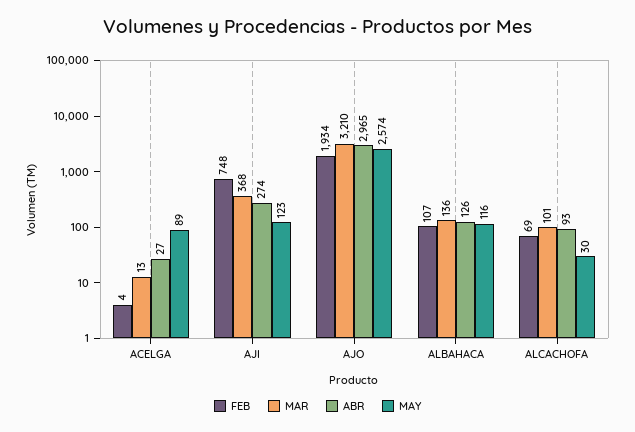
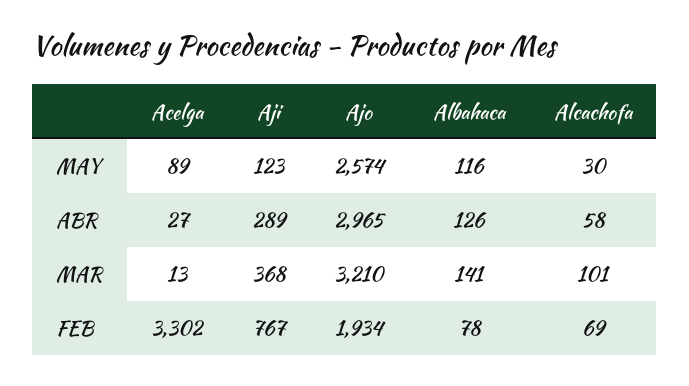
  {
    "FEB": {
-     "ACELGA": 4,
+     "ACELGA": 3302,
-     "AJI": 748,
+     "AJI": 767,
      "AJO": 1934,
-     "ALBAHACA": 107,
+     "ALBAHACA": 78,
      "ALCACHOFA": 69
    },
    "MAR": {
      "ACELGA": 13,
      "AJI": 368,
      "AJO": 3210,
-     "ALBAHACA": 136,
+     "ALBAHACA": 141,
      "ALCACHOFA": 101
    },
    "ABR": {
      "ACELGA": 27,
-     "AJI": 274,
+     "AJI": 289,
      "AJO": 2965,
      "ALBAHACA": 126,
-     "ALCACHOFA": 93
+     "ALCACHOFA": 58
    },
    "MAY": {
      "ACELGA": 89,
      "AJI": 123,
      "AJO": 2574,
      "ALBAHACA": 116,
      "ALCACHOFA": 30
    }
  }

